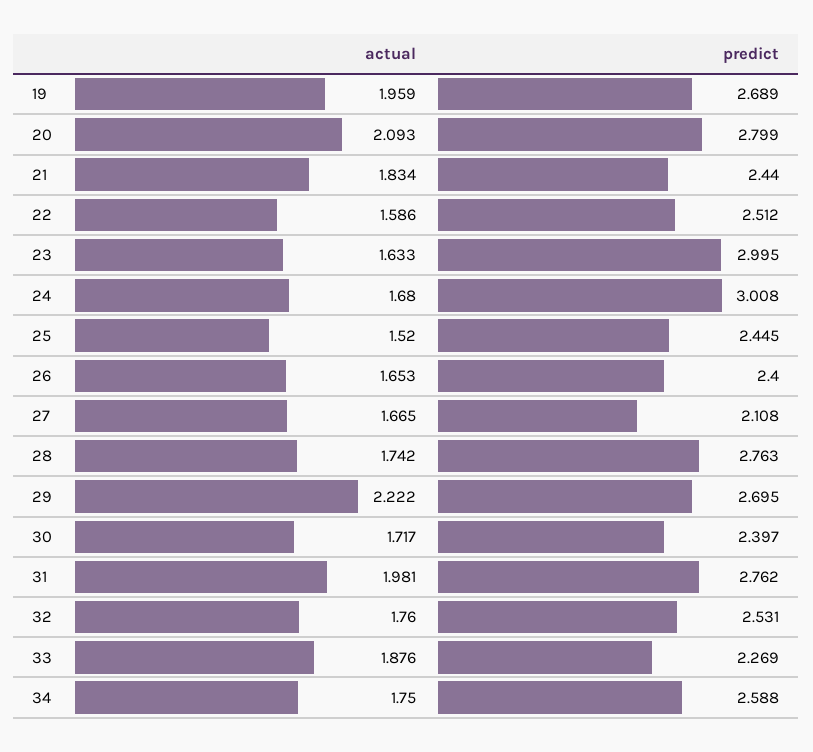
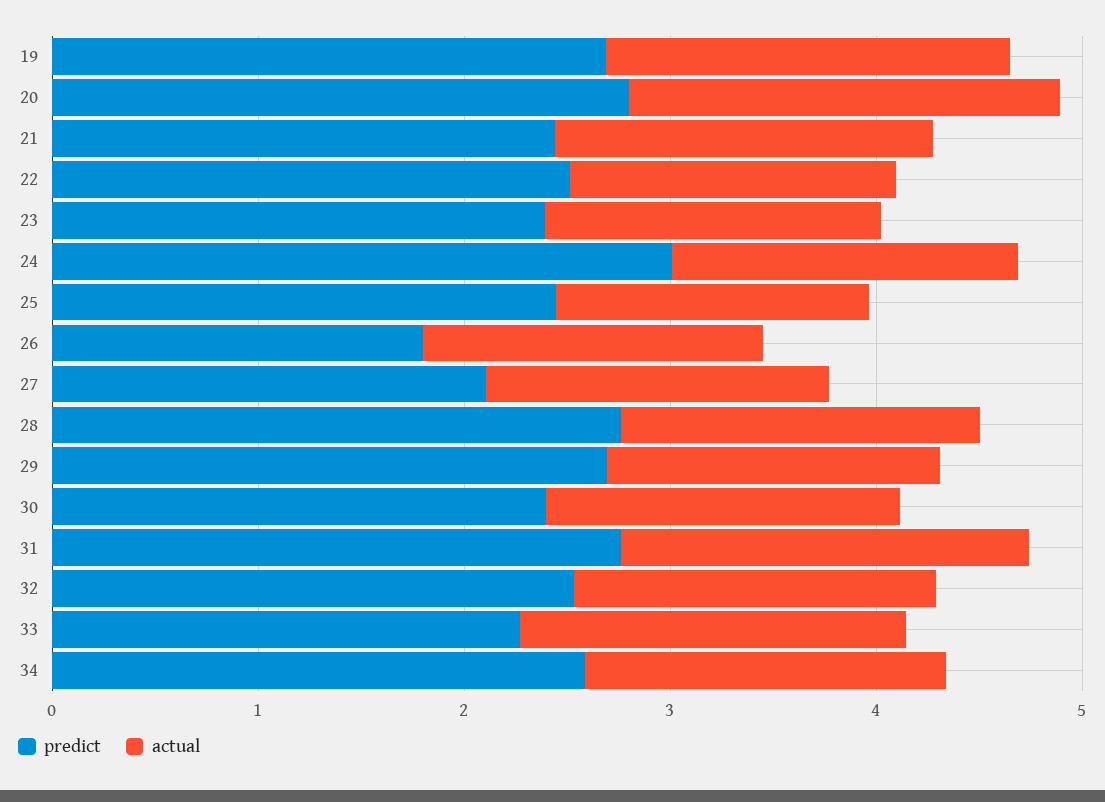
  {
    "actual": {
      "19": 1.959,
      "20": 2.093,
      "21": 1.834,
      "22": 1.586,
      "23": 1.633,
      "24": 1.68,
      "25": 1.52,
      "26": 1.653,
      "27": 1.665,
      "28": 1.742,
-     "29": 2.222,
+     "29": 1.6,
      "30": 1.717,
      "31": 1.981,
      "32": 1.76,
      "33": 1.876,
      "34": 1.75
    },
    "predict": {
      "19": 2.689,
      "20": 2.799,
      "21": 2.44,
      "22": 2.512,
-     "23": 2.995,
+     "23": 2.4,
      "24": 3.008,
      "25": 2.445,
-     "26": 2.4,
+     "26": 1.8,
      "27": 2.108,
      "28": 2.763,
      "29": 2.695,
      "30": 2.397,
      "31": 2.762,
      "32": 2.531,
      "33": 2.269,
      "34": 2.588
    }
  }

